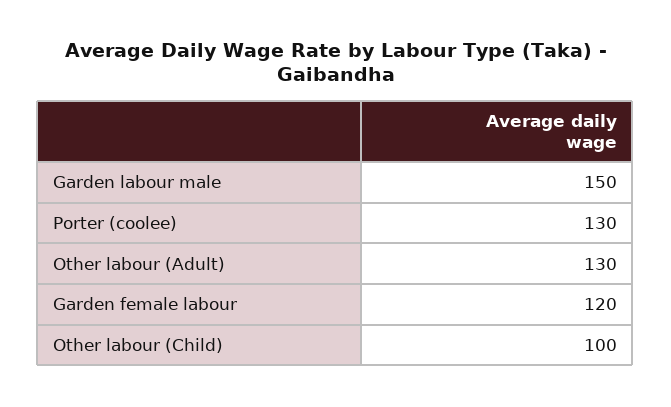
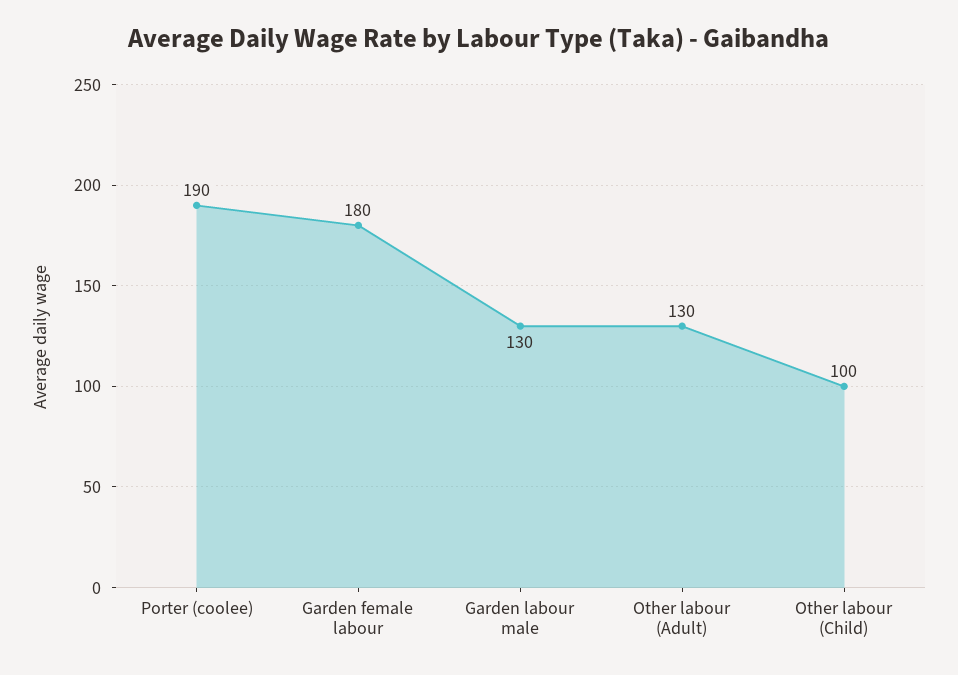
  {
-   "Garden labour male": 150,
+   "Garden labour male": 130,
-   "Porter (coolee)": 130,
+   "Porter (coolee)": 190,
    "Other labour (Adult)": 130,
-   "Garden female labour": 120,
+   "Garden female labour": 180,
    "Other labour (Child)": 100
  }

